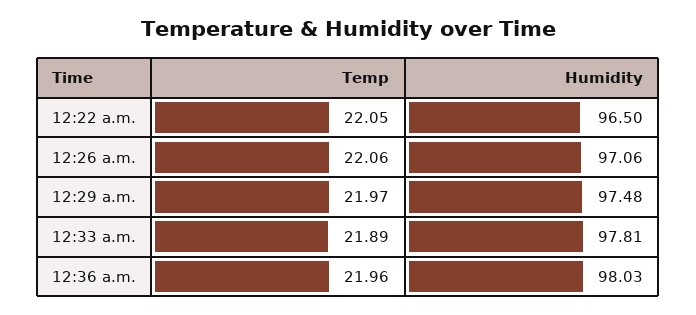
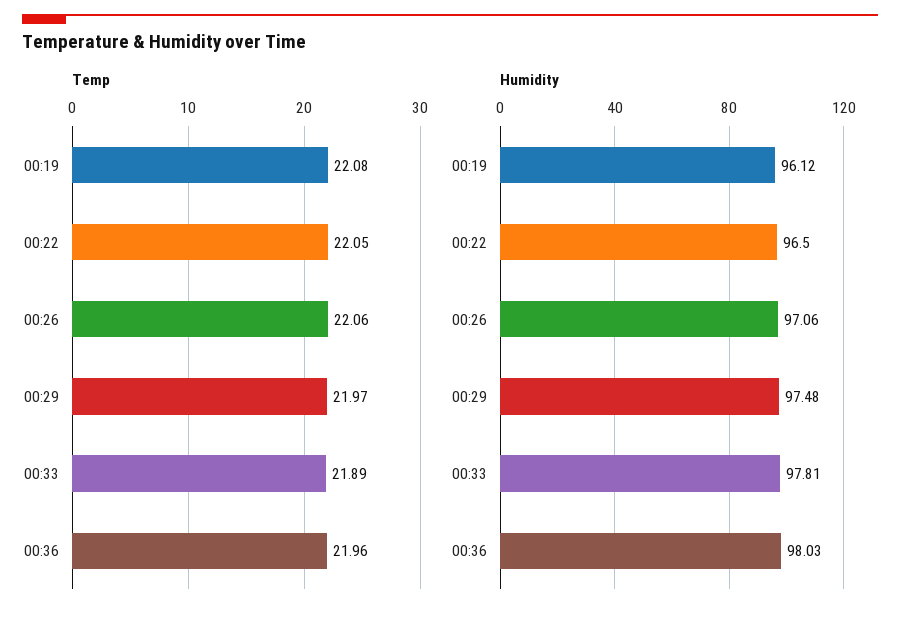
  {
    "Temp": {
      "12:22 a.m.": 22.05,
      "12:26 a.m.": 22.06,
      "12:29 a.m.": 21.97,
      "12:33 a.m.": 21.89,
-     "12:36 a.m.": 21.96
+     "12:36 a.m.": 21.96,
+     "00:19": 22.08
    },
    "Humidity": {
      "12:22 a.m.": 96.5,
      "12:26 a.m.": 97.06,
      "12:29 a.m.": 97.48,
      "12:33 a.m.": 97.81,
-     "12:36 a.m.": 98.03
+     "12:36 a.m.": 98.03,
+     "00:19": 96.12
    }
  }

